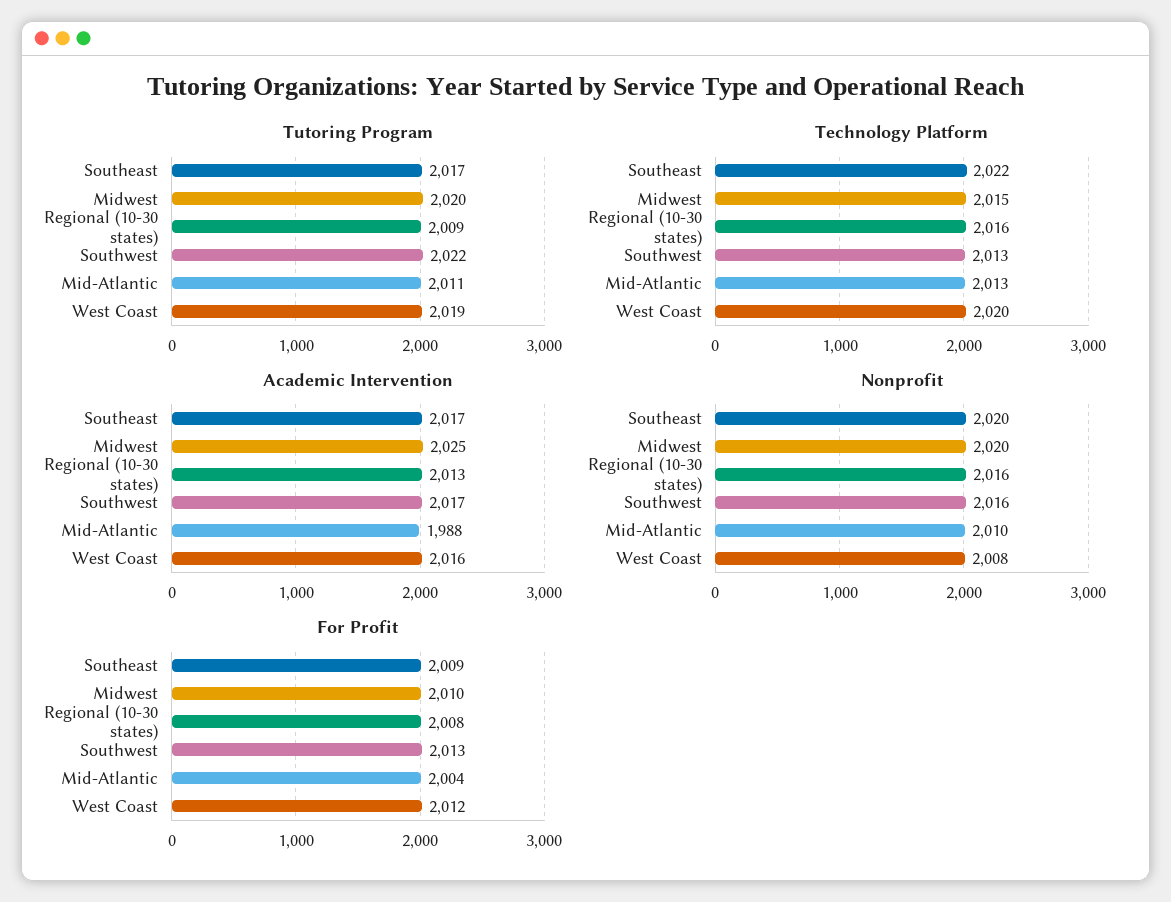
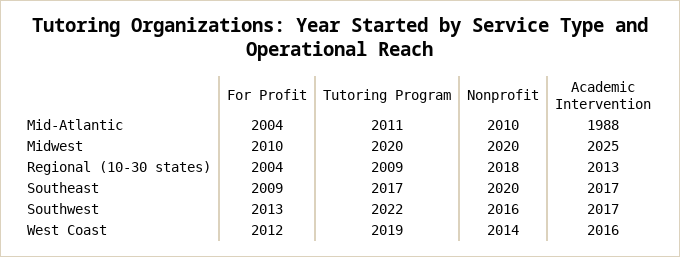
  {
    "Tutoring Program": {
      "Southeast": 2017,
      "Midwest": 2020,
      "Regional (10-30 states)": 2009,
      "Southwest": 2022,
      "Mid-Atlantic": 2011,
      "West Coast": 2019
    },
-   "Technology Platform": {
-     "Southeast": 2022,
-     "Midwest": 2015,
-     "Regional (10-30 states)": 2016,
-     "Southwest": 2013,
-     "Mid-Atlantic": 2013,
-     "West Coast": 2020
-   },
    "Academic Intervention": {
      "Southeast": 2017,
      "Midwest": 2025,
      "Regional (10-30 states)": 2013,
      "Southwest": 2017,
      "Mid-Atlantic": 1988,
      "West Coast": 2016
    },
    "Nonprofit": {
      "Southeast": 2020,
      "Midwest": 2020,
-     "Regional (10-30 states)": 2016,
+     "Regional (10-30 states)": 2018,
      "Southwest": 2016,
      "Mid-Atlantic": 2010,
-     "West Coast": 2008
+     "West Coast": 2014
    },
    "For Profit": {
      "Southeast": 2009,
      "Midwest": 2010,
-     "Regional (10-30 states)": 2008,
+     "Regional (10-30 states)": 2004,
      "Southwest": 2013,
      "Mid-Atlantic": 2004,
      "West Coast": 2012
    }
  }

